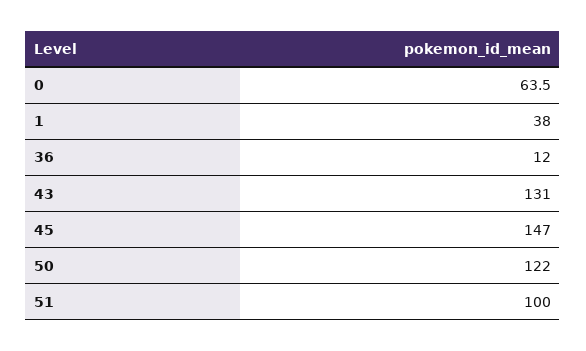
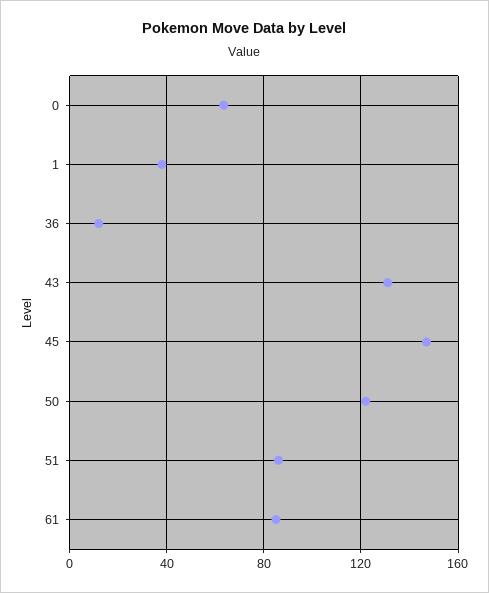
  {
    "0": 63.5,
    "1": 38,
    "36": 12,
    "43": 131,
    "45": 147,
    "50": 122,
-   "51": 100
+   "51": 85,
+   "61": 85
  }

